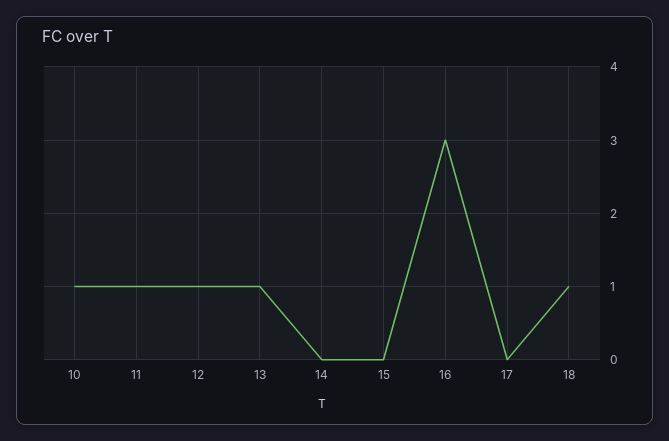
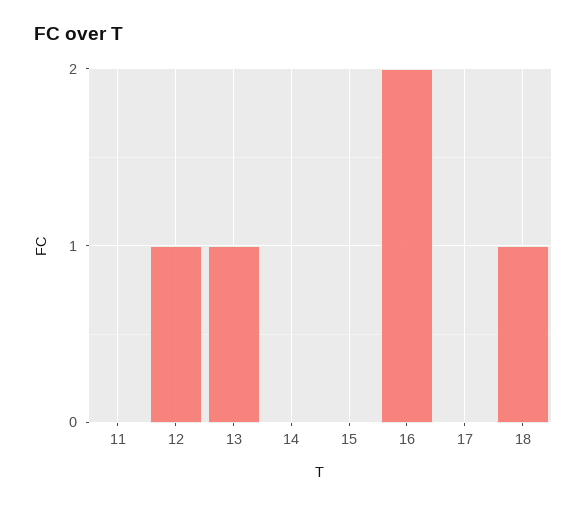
  {
-   "10": 1,
-   "11": 1,
+   "11": 0,
    "12": 1,
    "13": 1,
    "14": 0,
    "15": 0,
-   "16": 3,
+   "16": 2,
    "17": 0,
    "18": 1
  }

